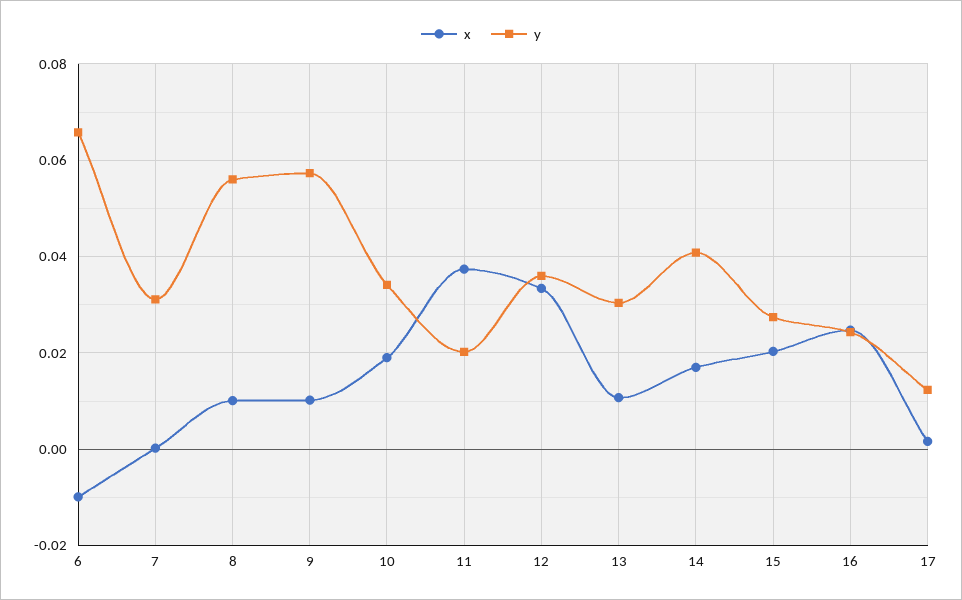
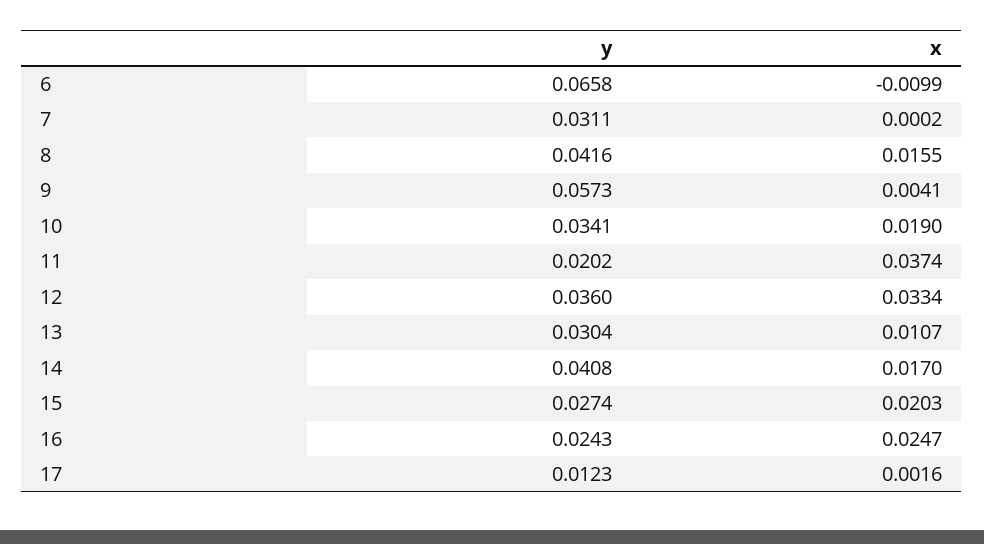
  {
    "x": {
      "6": -0.0099,
      "7": 0.0002,
-     "8": 0.01,
+     "8": 0.0155,
-     "9": 0.01,
+     "9": 0.0041,
      "10": 0.019,
      "11": 0.0374,
      "12": 0.0334,
      "13": 0.0107,
      "14": 0.017,
      "15": 0.0203,
      "16": 0.0247,
      "17": 0.0016
    },
    "y": {
      "6": 0.0658,
      "7": 0.0311,
-     "8": 0.056,
+     "8": 0.0416,
      "9": 0.0573,
      "10": 0.0341,
      "11": 0.0202,
      "12": 0.036,
      "13": 0.0304,
      "14": 0.0408,
      "15": 0.0274,
      "16": 0.0243,
      "17": 0.0123
    }
  }

